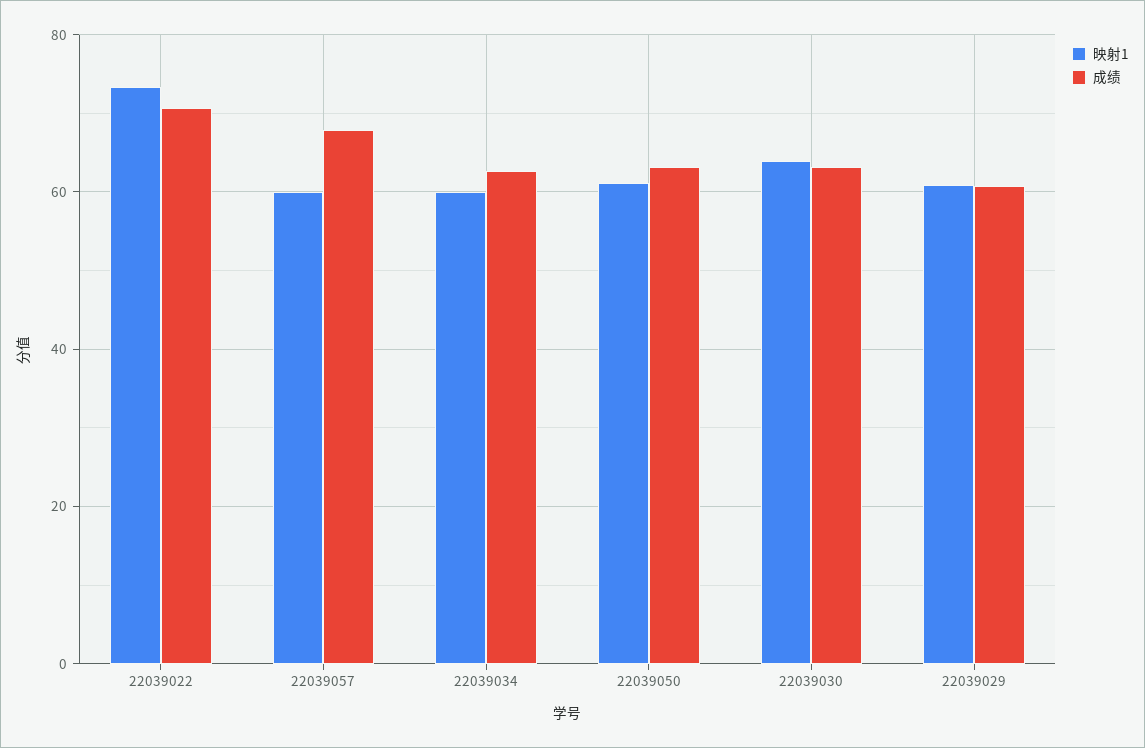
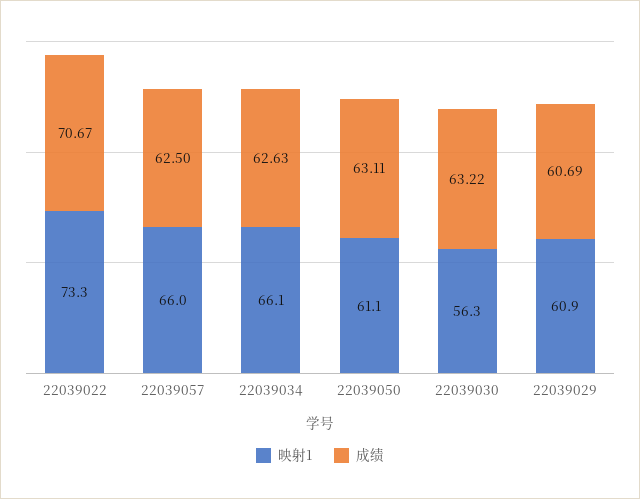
  {
    "映射1": {
      "22039022": 73.3,
-     "22039057": 60,
+     "22039057": 66,
-     "22039034": 60,
+     "22039034": 66.1,
      "22039050": 61.1,
-     "22039030": 64,
+     "22039030": 56.3,
      "22039029": 60.9
    },
    "成绩": {
      "22039022": 70.67,
-     "22039057": 68,
+     "22039057": 62.5,
      "22039034": 62.63,
      "22039050": 63.11,
      "22039030": 63.22,
      "22039029": 60.69
    }
  }

